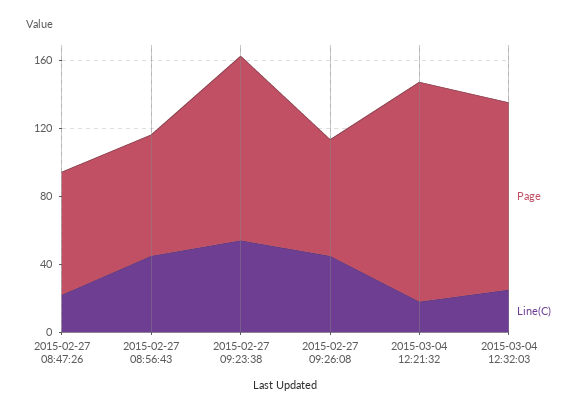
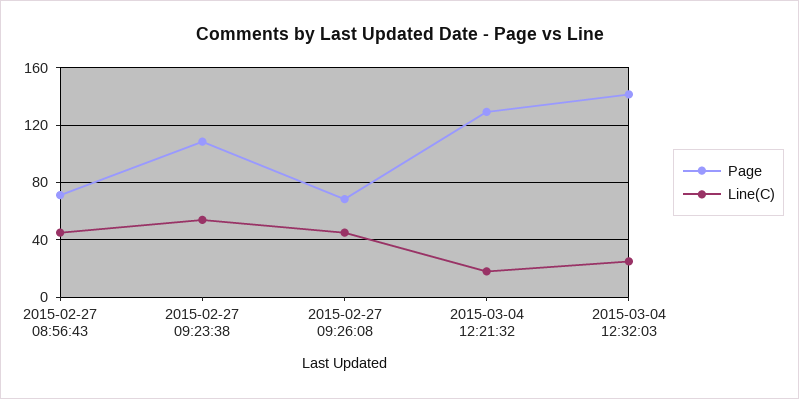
  {
    "Page": {
-     "2015-02-27 08:47:26": 70,
      "2015-02-27 08:56:43": 70,
      "2015-02-27 09:23:38": 110,
      "2015-02-27 09:26:08": 70,
      "2015-03-04 12:21:32": 130,
-     "2015-03-04 12:32:03": 110
+     "2015-03-04 12:32:03": 140
    },
    "Line(C)": {
-     "2015-02-27 08:47:26": 20,
      "2015-02-27 08:56:43": 45,
      "2015-02-27 09:23:38": 55,
      "2015-02-27 09:26:08": 45,
      "2015-03-04 12:21:32": 20,
      "2015-03-04 12:32:03": 25
    }
  }

